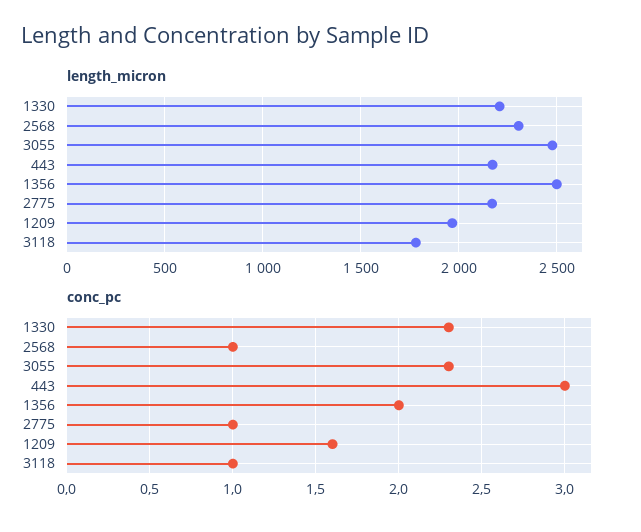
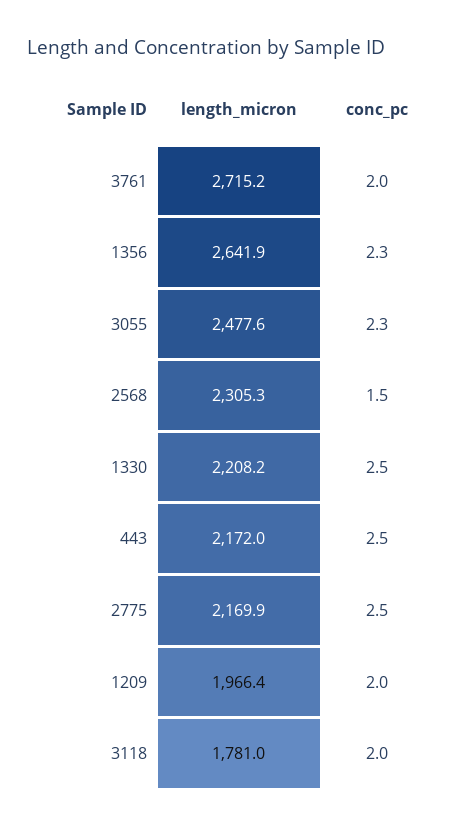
  {
    "length_micron": {
      "1330": 2208.2,
      "2568": 2305.3,
      "3055": 2477.6,
      "443": 2172,
-     "1356": 2500,
+     "1356": 2641.9,
      "2775": 2169.9,
      "1209": 1966.4,
-     "3118": 1781
+     "3118": 1781,
+     "3761": 2715.2
    },
    "conc_pc": {
-     "1330": 2.3,
+     "1330": 2.5,
-     "2568": 1,
+     "2568": 1.5,
      "3055": 2.3,
-     "443": 3,
+     "443": 2.5,
-     "1356": 2,
+     "1356": 2.3,
-     "2775": 1,
+     "2775": 2.5,
-     "1209": 1.6,
+     "1209": 2,
-     "3118": 1
+     "3118": 2,
+     "3761": 2
    }
  }

